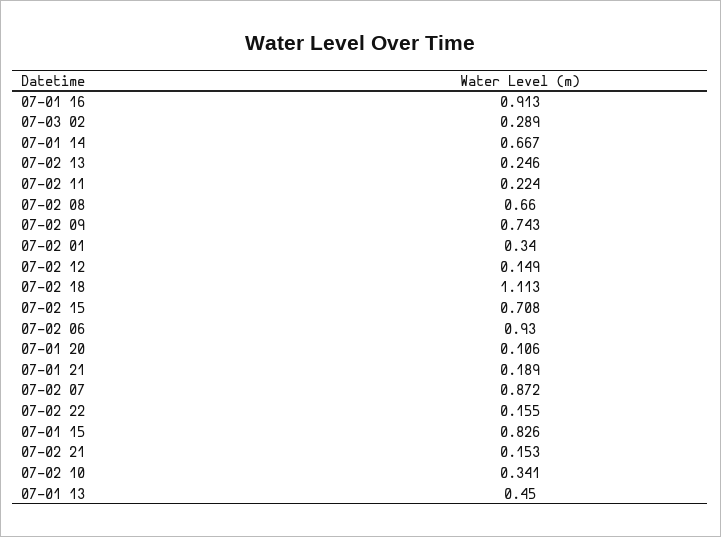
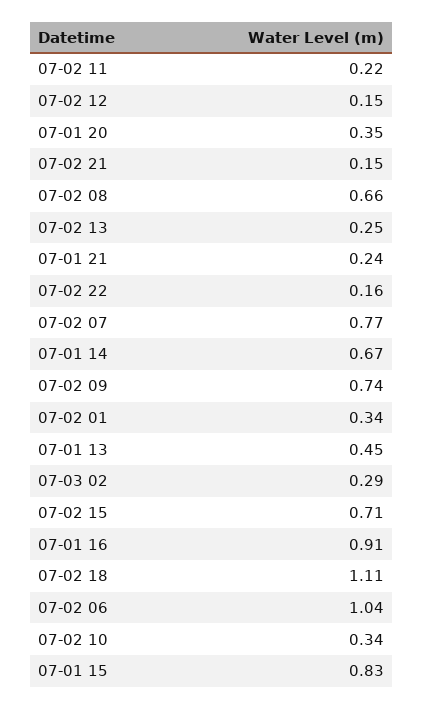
  {
    "07-01 16": 0.913,
    "07-03 02": 0.289,
    "07-01 14": 0.667,
    "07-02 13": 0.246,
    "07-02 11": 0.224,
    "07-02 08": 0.66,
    "07-02 09": 0.743,
    "07-02 01": 0.34,
    "07-02 12": 0.149,
    "07-02 18": 1.113,
    "07-02 15": 0.708,
-   "07-02 06": 0.93,
+   "07-02 06": 1.04,
-   "07-01 20": 0.106,
+   "07-01 20": 0.35,
-   "07-01 21": 0.189,
+   "07-01 21": 0.24,
-   "07-02 07": 0.872,
+   "07-02 07": 0.77,
    "07-02 22": 0.155,
    "07-01 15": 0.826,
    "07-02 21": 0.153,
    "07-02 10": 0.341,
    "07-01 13": 0.45
  }

